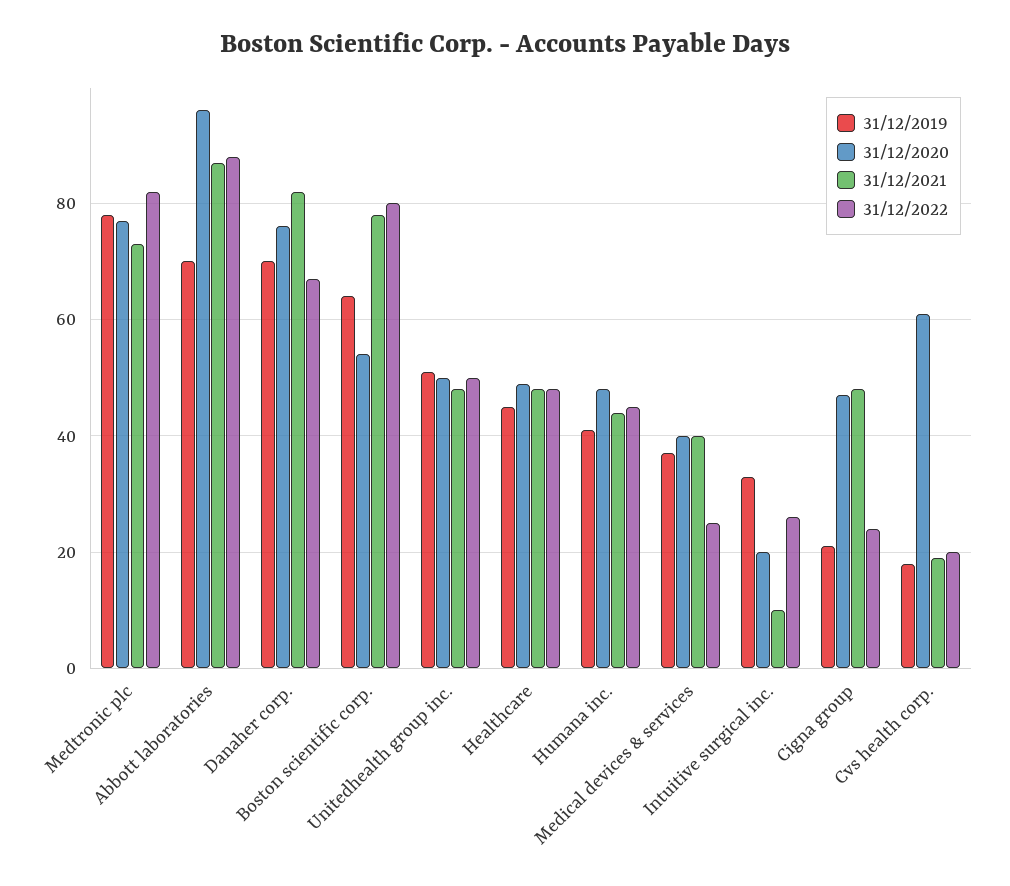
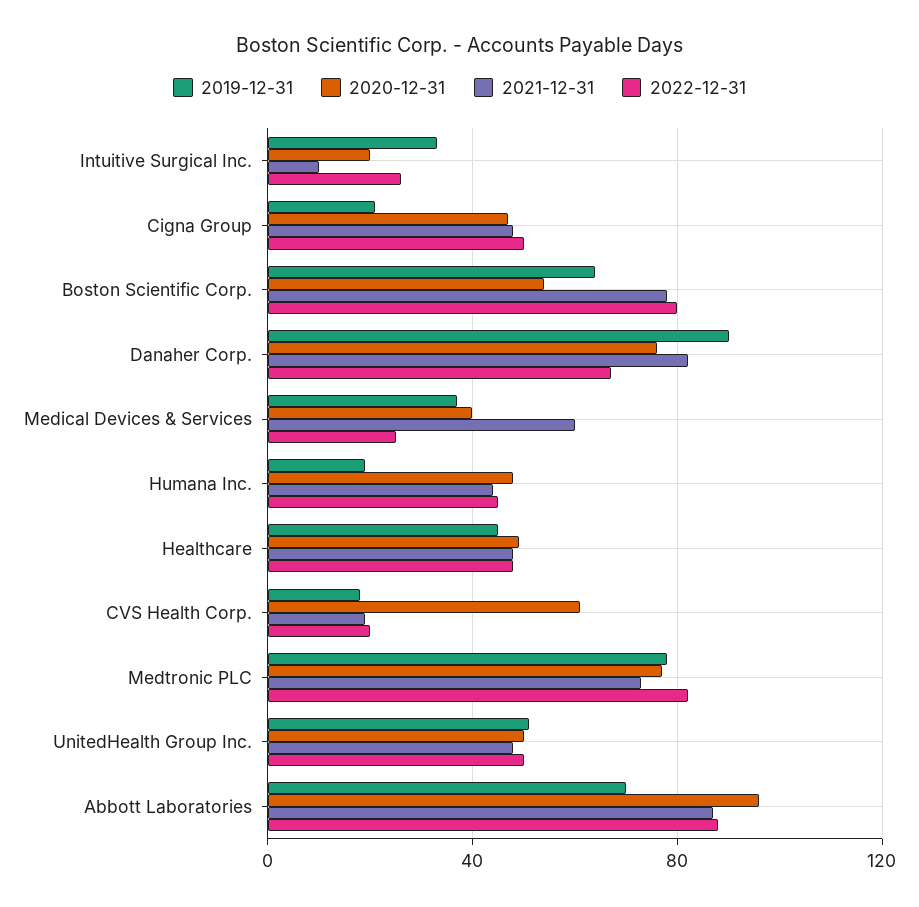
  {
    "31/12/2019": {
      "Medtronic plc": 80,
      "Abbott laboratories": 70,
-     "Danaher corp.": 70,
+     "Danaher corp.": 90,
      "Boston scientific corp.": 65,
      "Unitedhealth group inc.": 50,
      "Healthcare": 45,
-     "Humana inc.": 40,
+     "Humana inc.": 20,
      "Medical devices & services": 35,
      "Intuitive surgical inc.": 35,
      "Cigna group": 20,
      "Cvs health corp.": 20
    },
    "31/12/2020": {
      "Medtronic plc": 75,
      "Abbott laboratories": 95,
      "Danaher corp.": 75,
      "Boston scientific corp.": 55,
      "Unitedhealth group inc.": 50,
      "Healthcare": 50,
      "Humana inc.": 50,
      "Medical devices & services": 40,
      "Intuitive surgical inc.": 20,
      "Cigna group": 45,
      "Cvs health corp.": 60
    },
    "31/12/2021": {
      "Medtronic plc": 75,
      "Abbott laboratories": 85,
      "Danaher corp.": 80,
      "Boston scientific corp.": 80,
      "Unitedhealth group inc.": 50,
      "Healthcare": 50,
      "Humana inc.": 45,
-     "Medical devices & services": 40,
+     "Medical devices & services": 60,
      "Intuitive surgical inc.": 10,
      "Cigna group": 50,
      "Cvs health corp.": 20
    },
    "31/12/2022": {
      "Medtronic plc": 80,
      "Abbott laboratories": 90,
      "Danaher corp.": 65,
      "Boston scientific corp.": 80,
      "Unitedhealth group inc.": 50,
      "Healthcare": 50,
      "Humana inc.": 45,
      "Medical devices & services": 25,
      "Intuitive surgical inc.": 25,
-     "Cigna group": 25,
+     "Cigna group": 50,
      "Cvs health corp.": 20
    }
  }

